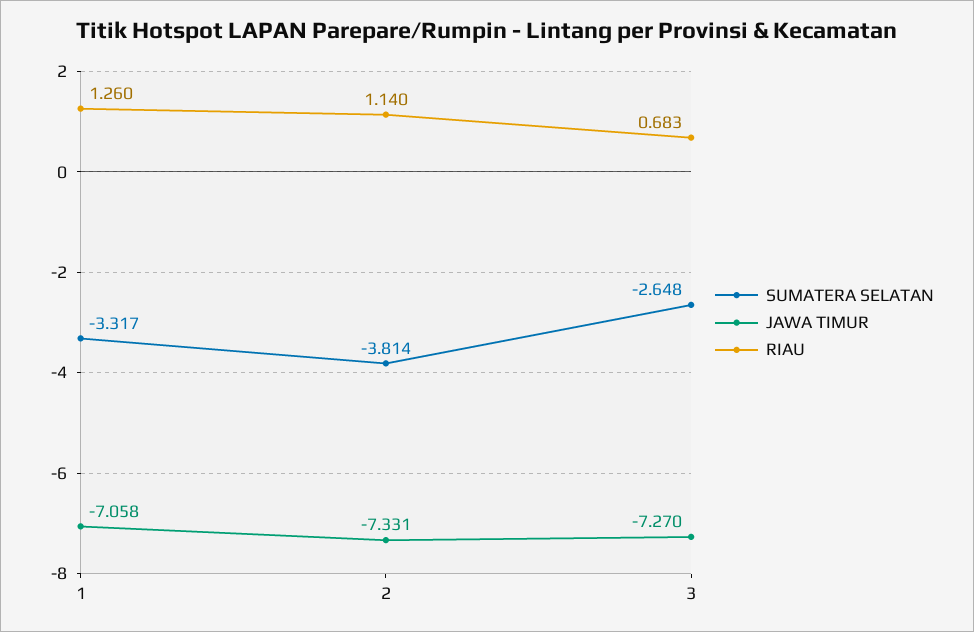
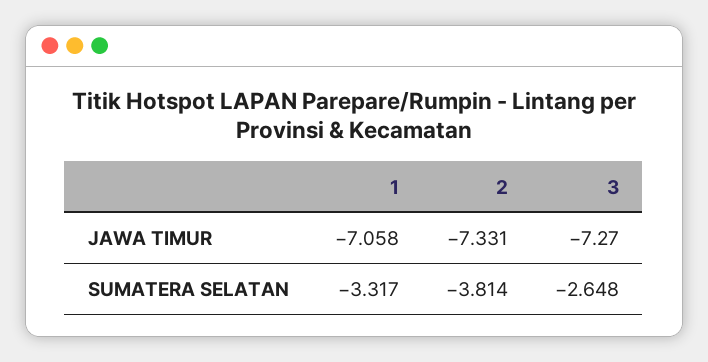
  {
    "SUMATERA SELATAN": {
      "1": -3.317,
      "2": -3.814,
      "3": -2.648
    },
    "JAWA TIMUR": {
      "1": -7.058,
      "2": -7.331,
      "3": -7.27
-   },
+   }
-   "RIAU": {
-     "1": 1.26,
-     "2": 1.14,
-     "3": 0.683
-   }
  }

